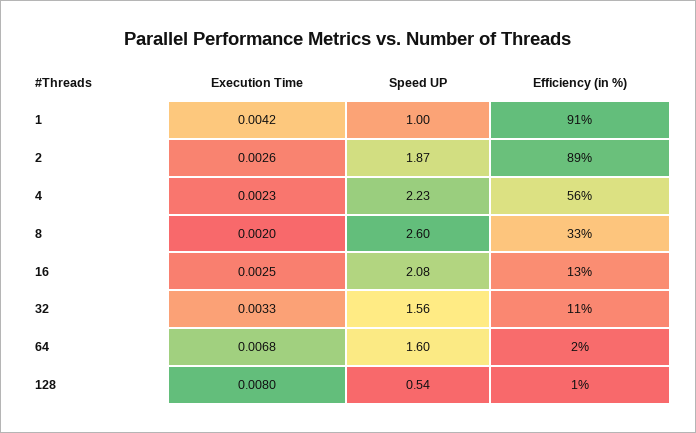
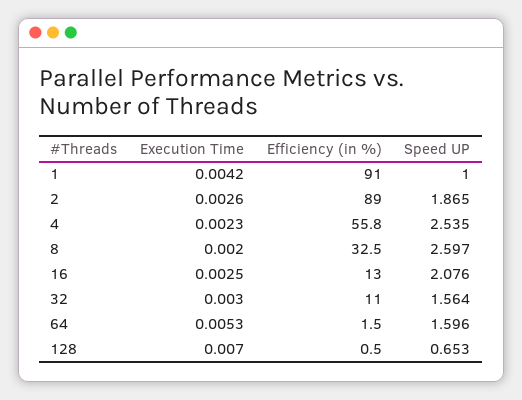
  {
    "Execution Time": {
      "1": 0.0042,
      "2": 0.0026,
      "4": 0.0023,
      "8": 0.002,
      "16": 0.0025,
-     "32": 0.0033,
+     "32": 0.003,
-     "64": 0.0068,
+     "64": 0.0053,
-     "128": 0.008
+     "128": 0.007
    },
    "Speed UP": {
      "1": 1,
      "2": 1.865,
-     "4": 2.23,
+     "4": 2.535,
      "8": 2.597,
      "16": 2.076,
      "32": 1.564,
      "64": 1.596,
-     "128": 0.54
+     "128": 0.653
    },
    "Efficiency (in %)": {
      "1": 91,
      "2": 89,
      "4": 55.8,
      "8": 32.5,
      "16": 13,
      "32": 11,
      "64": 1.5,
      "128": 0.5
    }
  }

